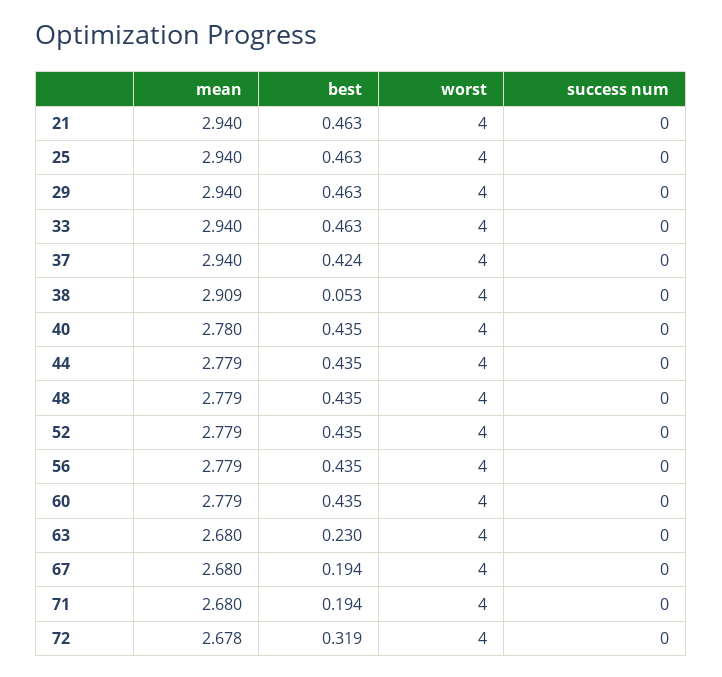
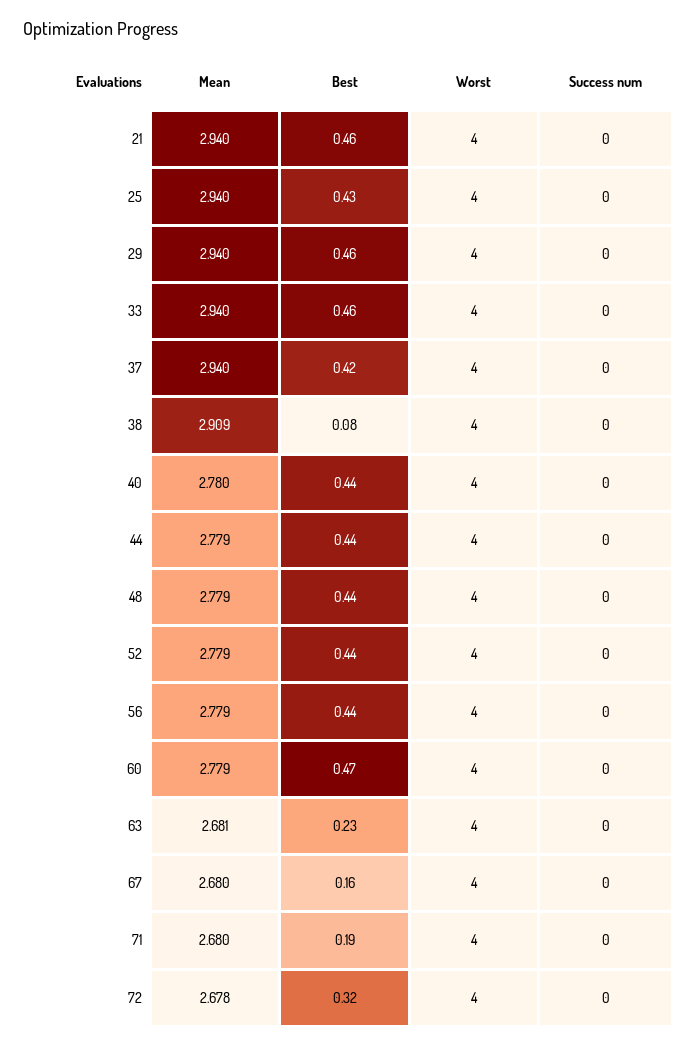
  {
    "mean": {
      "21": 2.94,
      "25": 2.94,
      "29": 2.94,
      "33": 2.94,
      "37": 2.94,
      "38": 2.909,
      "40": 2.78,
      "44": 2.779,
      "48": 2.779,
      "52": 2.779,
      "56": 2.779,
      "60": 2.779,
-     "63": 2.68,
+     "63": 2.681,
      "67": 2.68,
      "71": 2.68,
      "72": 2.678
    },
    "best": {
      "21": 0.463,
-     "25": 0.463,
+     "25": 0.43,
      "29": 0.463,
      "33": 0.463,
      "37": 0.424,
-     "38": 0.053,
+     "38": 0.08,
      "40": 0.435,
      "44": 0.435,
      "48": 0.435,
      "52": 0.435,
      "56": 0.435,
-     "60": 0.435,
+     "60": 0.47,
      "63": 0.23,
-     "67": 0.194,
+     "67": 0.16,
      "71": 0.194,
      "72": 0.319
    },
    "worst": {
      "21": 4,
      "25": 4,
      "29": 4,
      "33": 4,
      "37": 4,
      "38": 4,
      "40": 4,
      "44": 4,
      "48": 4,
      "52": 4,
      "56": 4,
      "60": 4,
      "63": 4,
      "67": 4,
      "71": 4,
      "72": 4
    },
    "success num": {
      "21": 0,
      "25": 0,
      "29": 0,
      "33": 0,
      "37": 0,
      "38": 0,
      "40": 0,
      "44": 0,
      "48": 0,
      "52": 0,
      "56": 0,
      "60": 0,
      "63": 0,
      "67": 0,
      "71": 0,
      "72": 0
    }
  }

